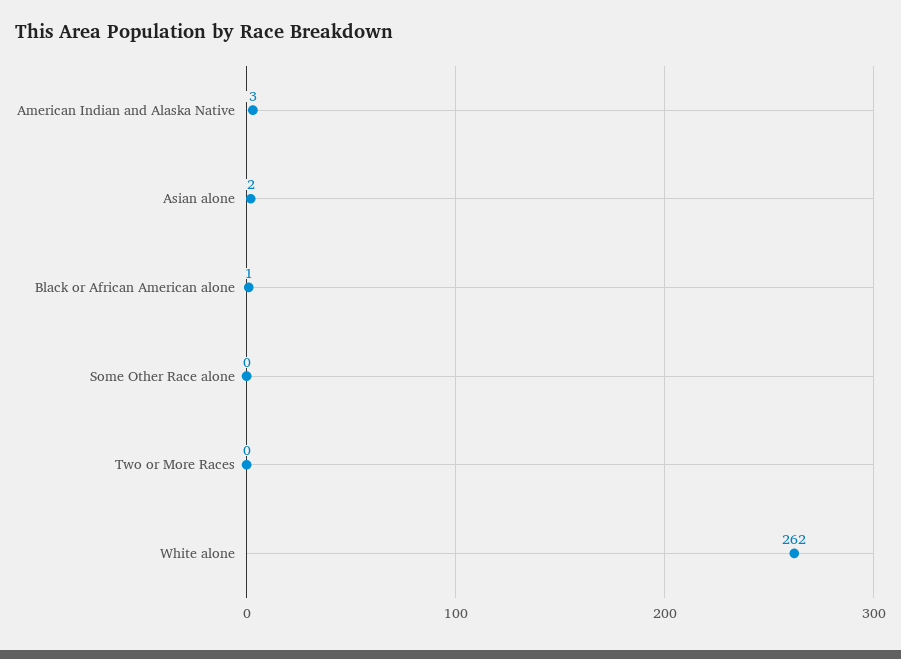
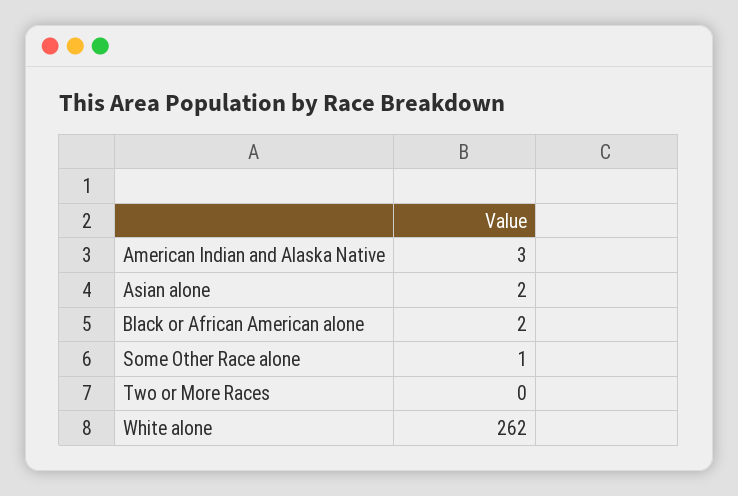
  {
    "American Indian and Alaska Native": 3,
    "Asian alone": 2,
-   "Black or African American alone": 1,
+   "Black or African American alone": 2,
-   "Some Other Race alone": 0,
+   "Some Other Race alone": 1,
    "Two or More Races": 0,
    "White alone": 262
  }

